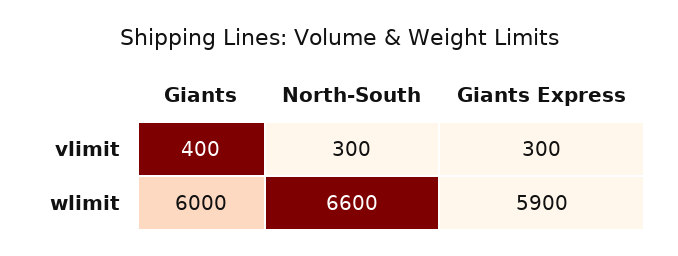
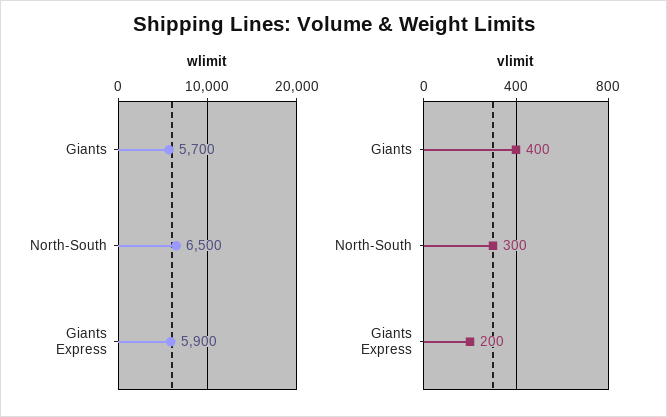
  {
    "vlimit": {
      "Giants": 400,
      "North-South": 300,
-     "Giants Express": 300
+     "Giants Express": 200
    },
    "wlimit": {
-     "Giants": 6000,
+     "Giants": 5700,
-     "North-South": 6600,
+     "North-South": 6500,
      "Giants Express": 5900
    }
  }

